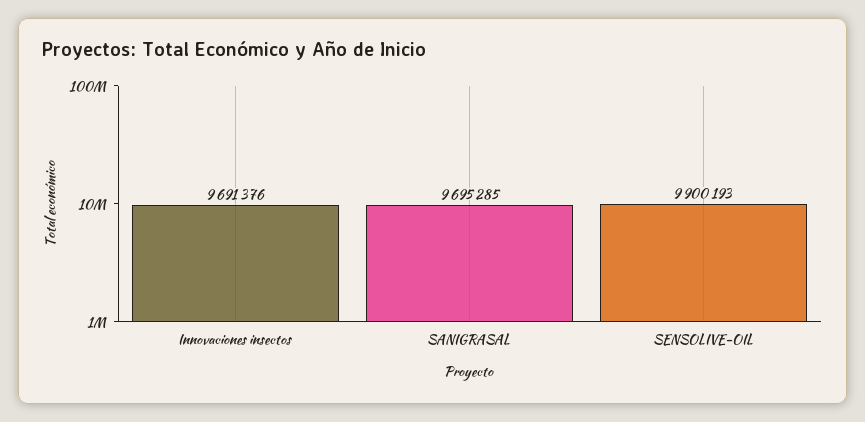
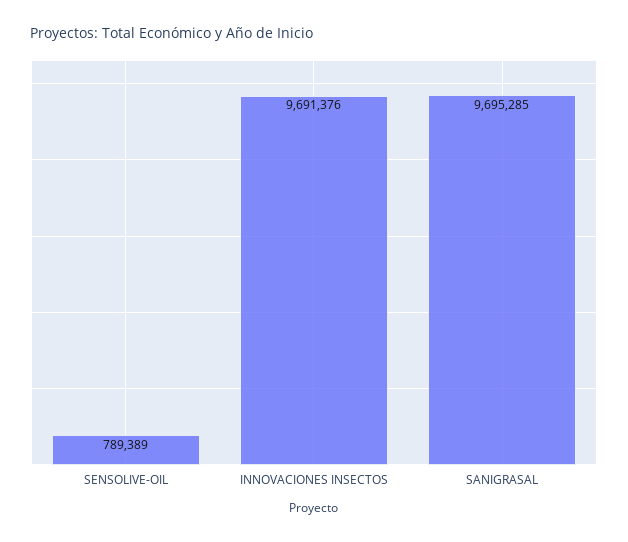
  {
    "Innovaciones insectos": 9691376,
    "SANIGRASAL": 9695285,
-   "SENSOLIVE-OIL": 9900193
+   "SENSOLIVE-OIL": 789389
  }

